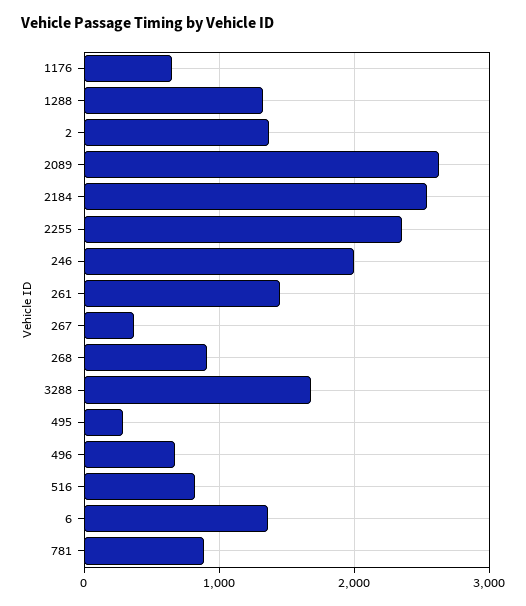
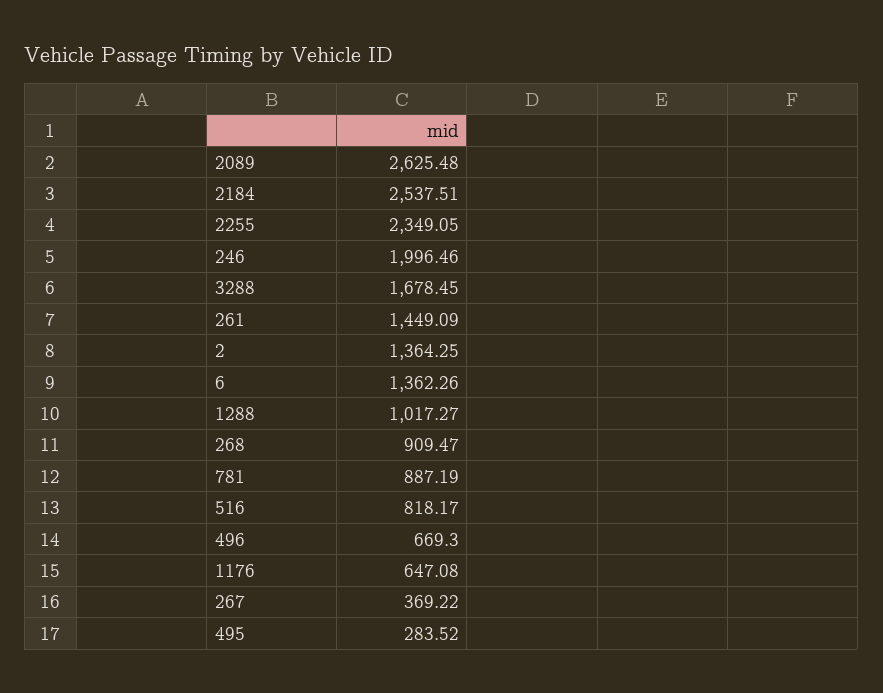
  {
    "1176": 647.08,
-   "1288": 1300,
+   "1288": 1017.27,
    "2": 1364.25,
    "2089": 2625.48,
    "2184": 2537.51,
    "2255": 2349.05,
    "246": 1996.46,
    "261": 1449.09,
    "267": 369.22,
    "268": 909.47,
    "3288": 1678.45,
    "495": 283.52,
    "496": 669.3,
    "516": 818.17,
    "6": 1362.26,
    "781": 887.19
  }

